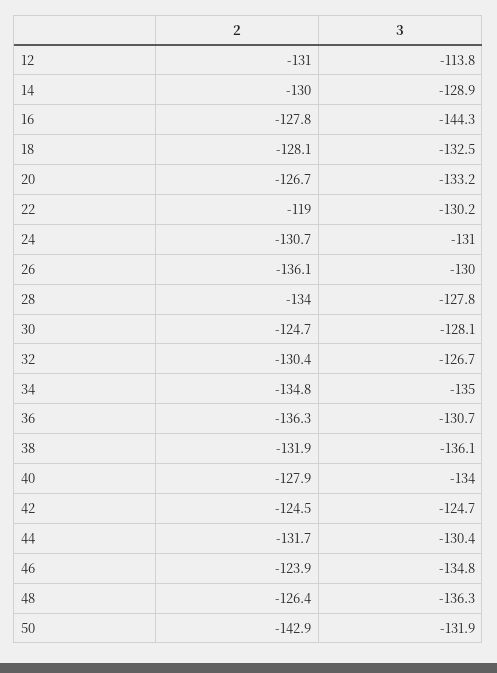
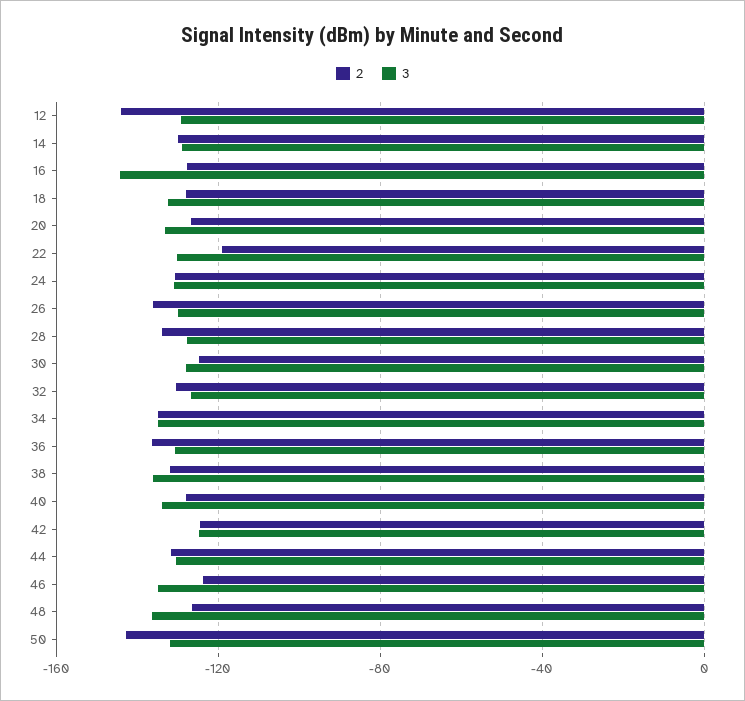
  {
    "2": {
-     "12": -131,
+     "12": -145,
      "14": -130,
      "16": -127.8,
      "18": -128.1,
      "20": -126.7,
      "22": -119,
      "24": -130.7,
      "26": -136.1,
      "28": -134,
      "30": -124.7,
      "32": -130.4,
      "34": -134.8,
      "36": -136.3,
      "38": -131.9,
      "40": -127.9,
      "42": -124.5,
      "44": -131.7,
      "46": -123.9,
      "48": -126.4,
      "50": -142.9
    },
    "3": {
-     "12": -113.8,
+     "12": -130,
      "14": -128.9,
      "16": -144.3,
      "18": -132.5,
      "20": -133.2,
      "22": -130.2,
      "24": -131,
      "26": -130,
      "28": -127.8,
      "30": -128.1,
      "32": -126.7,
      "34": -135,
      "36": -130.7,
      "38": -136.1,
      "40": -134,
      "42": -124.7,
      "44": -130.4,
      "46": -134.8,
      "48": -136.3,
      "50": -131.9
    }
  }

